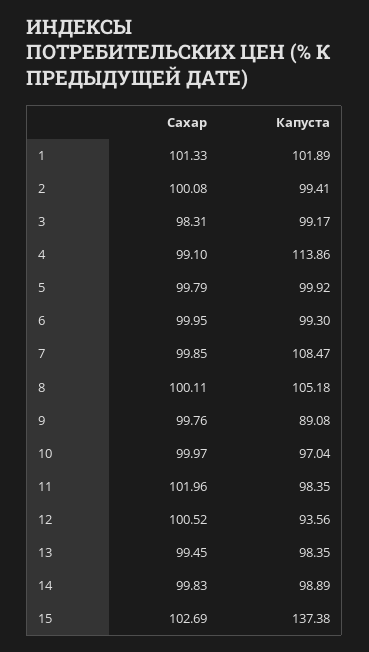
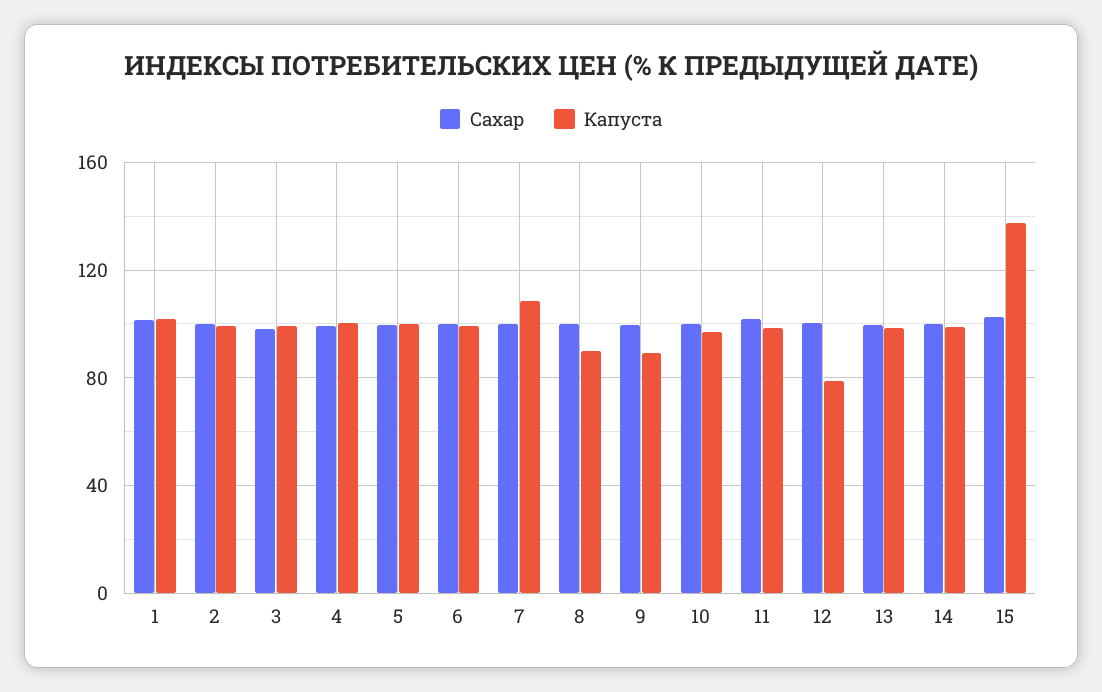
  {
    "Сахар": {
      "1": 101.33,
      "2": 100.08,
      "3": 98.31,
      "4": 99.1,
      "5": 99.79,
      "6": 99.95,
      "7": 99.85,
      "8": 100.11,
      "9": 99.76,
      "10": 99.97,
      "11": 101.96,
      "12": 100.52,
      "13": 99.45,
      "14": 99.83,
      "15": 102.69
    },
    "Капуста": {
      "1": 101.89,
      "2": 99.41,
      "3": 99.17,
-     "4": 113.86,
+     "4": 100,
      "5": 99.92,
      "6": 99.3,
      "7": 108.47,
-     "8": 105.18,
+     "8": 90,
      "9": 89.08,
      "10": 97.04,
      "11": 98.35,
-     "12": 93.56,
+     "12": 80,
      "13": 98.35,
      "14": 98.89,
      "15": 137.38
    }
  }

